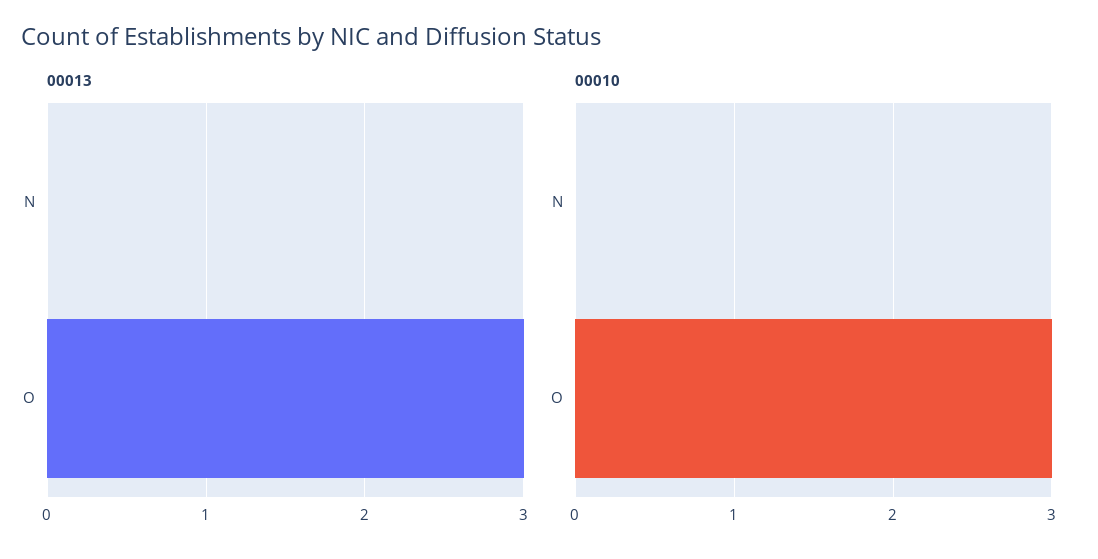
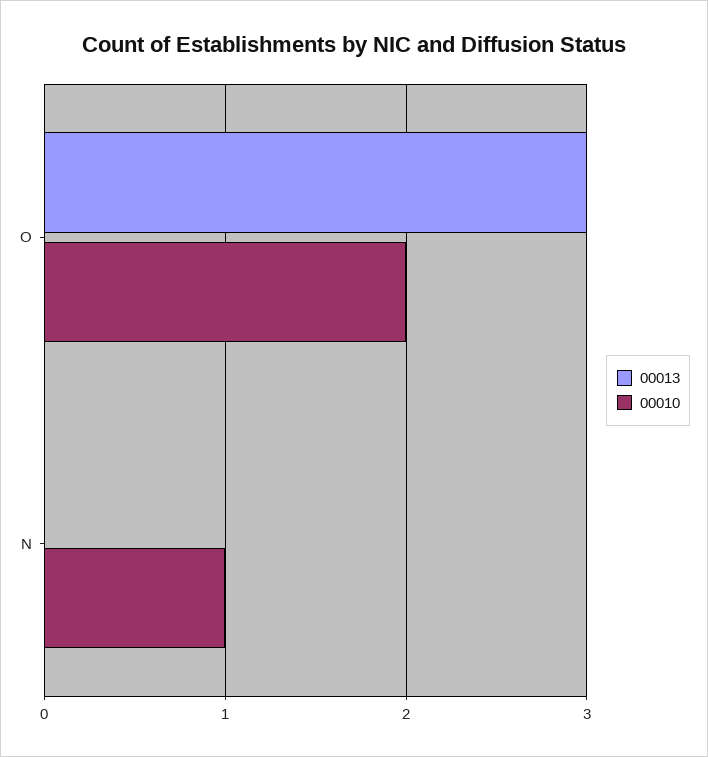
  {
    "00013": {
      "N": 0,
      "O": 3
    },
    "00010": {
-     "N": 0,
+     "N": 1,
-     "O": 3
+     "O": 2
    }
  }

